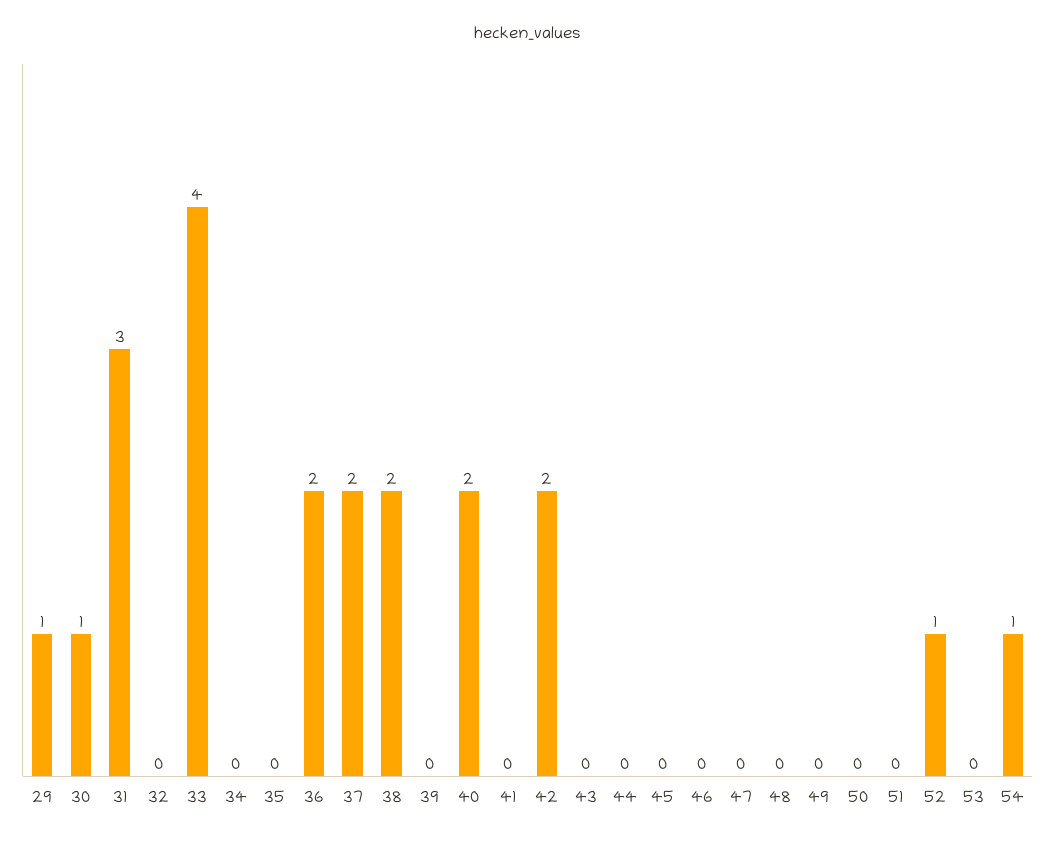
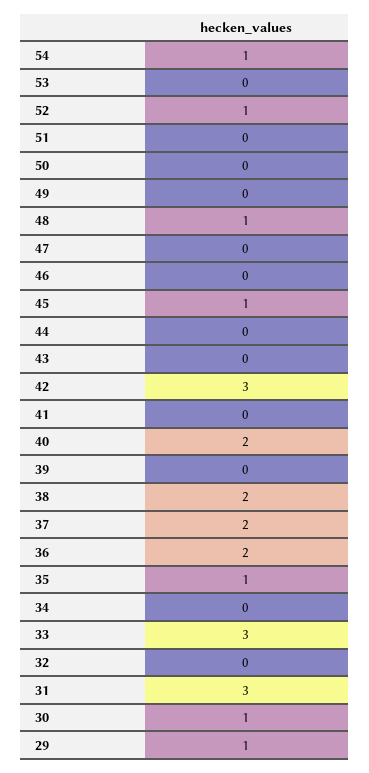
  {
    "29": 1,
    "30": 1,
    "31": 3,
    "32": 0,
-   "33": 4,
+   "33": 3,
    "34": 0,
-   "35": 0,
+   "35": 1,
    "36": 2,
    "37": 2,
    "38": 2,
    "39": 0,
    "40": 2,
    "41": 0,
-   "42": 2,
+   "42": 3,
    "43": 0,
    "44": 0,
-   "45": 0,
+   "45": 1,
    "46": 0,
    "47": 0,
-   "48": 0,
+   "48": 1,
    "49": 0,
    "50": 0,
    "51": 0,
    "52": 1,
    "53": 0,
    "54": 1
  }

